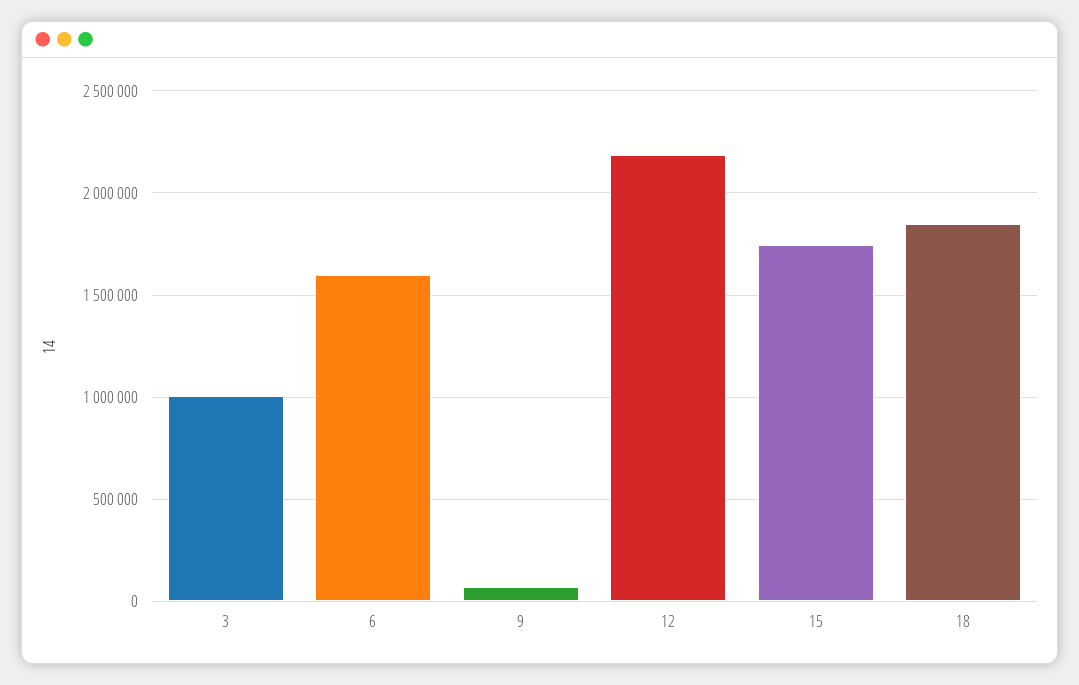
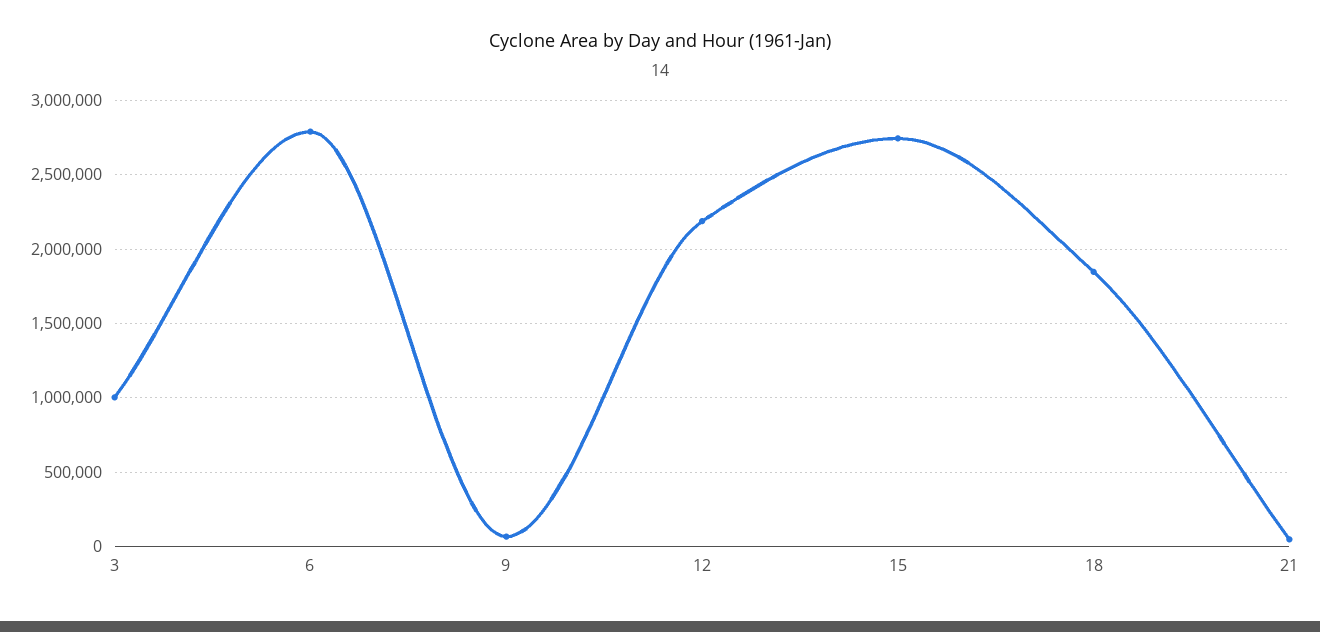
  {
    "3": 1000000,
-   "6": 1600000,
+   "6": 2800000,
    "9": 50000,
    "12": 2200000,
-   "15": 1750000,
+   "15": 2750000,
-   "18": 1850000
+   "18": 1850000,
+   "21": 50000
  }

